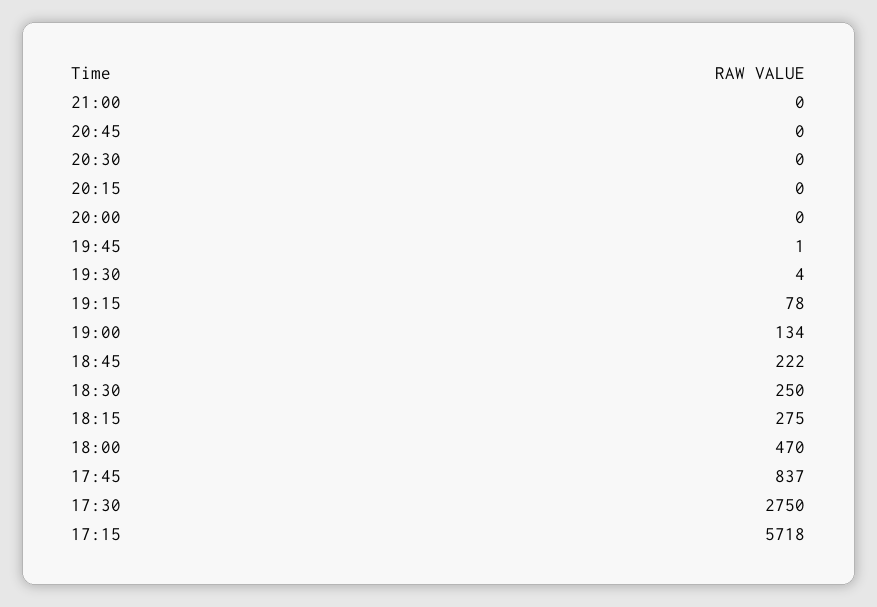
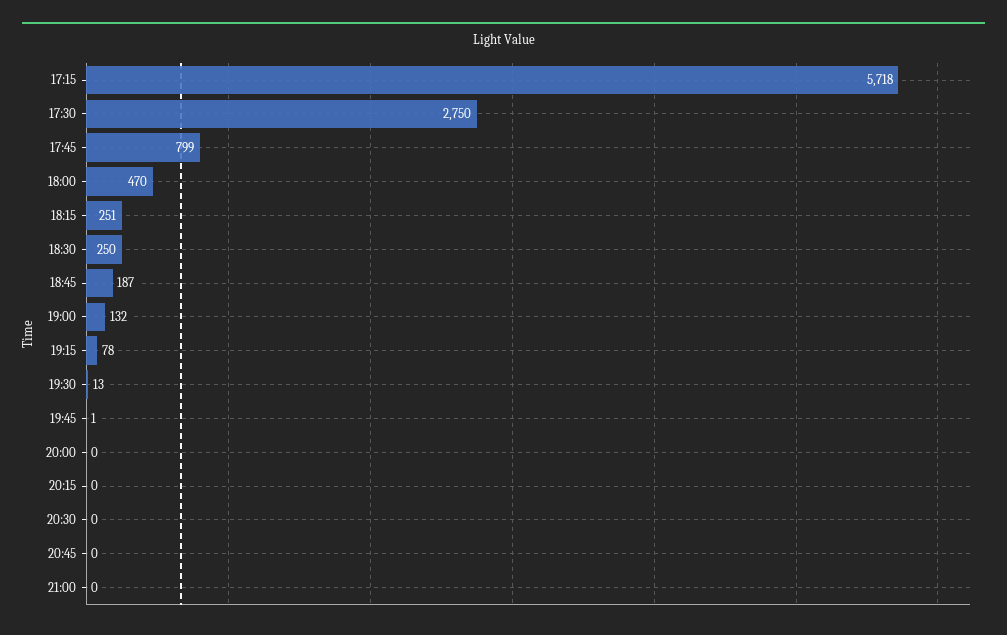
  {
    "21:00": 0,
    "20:45": 0,
    "20:30": 0,
    "20:15": 0,
    "20:00": 0,
    "19:45": 1,
-   "19:30": 4,
+   "19:30": 13,
    "19:15": 78,
-   "19:00": 134,
+   "19:00": 132,
-   "18:45": 222,
+   "18:45": 187,
    "18:30": 250,
-   "18:15": 275,
+   "18:15": 251,
    "18:00": 470,
-   "17:45": 837,
+   "17:45": 799,
    "17:30": 2750,
    "17:15": 5718
  }

